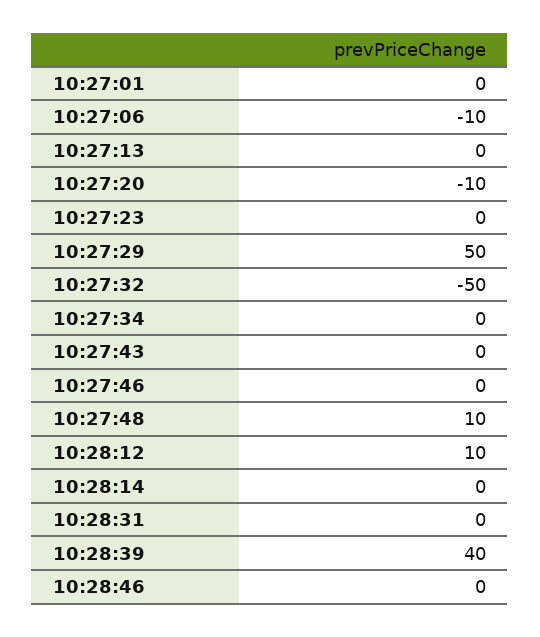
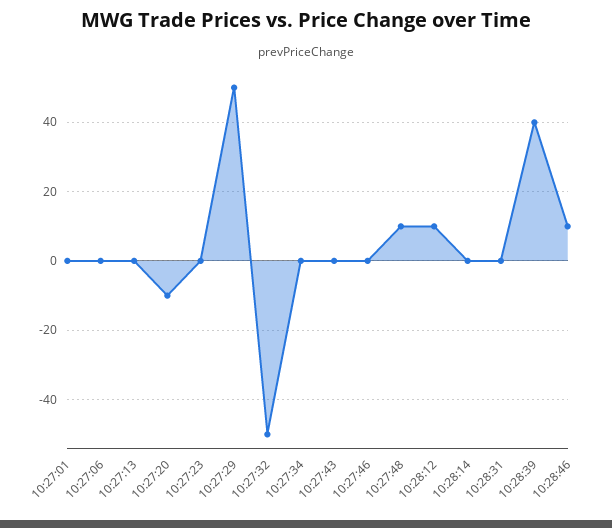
  {
    "10:27:01": 0,
-   "10:27:06": -10,
+   "10:27:06": 0,
    "10:27:13": 0,
    "10:27:20": -10,
    "10:27:23": 0,
    "10:27:29": 50,
    "10:27:32": -50,
    "10:27:34": 0,
    "10:27:43": 0,
    "10:27:46": 0,
    "10:27:48": 10,
    "10:28:12": 10,
    "10:28:14": 0,
    "10:28:31": 0,
    "10:28:39": 40,
-   "10:28:46": 0
+   "10:28:46": 10
  }

